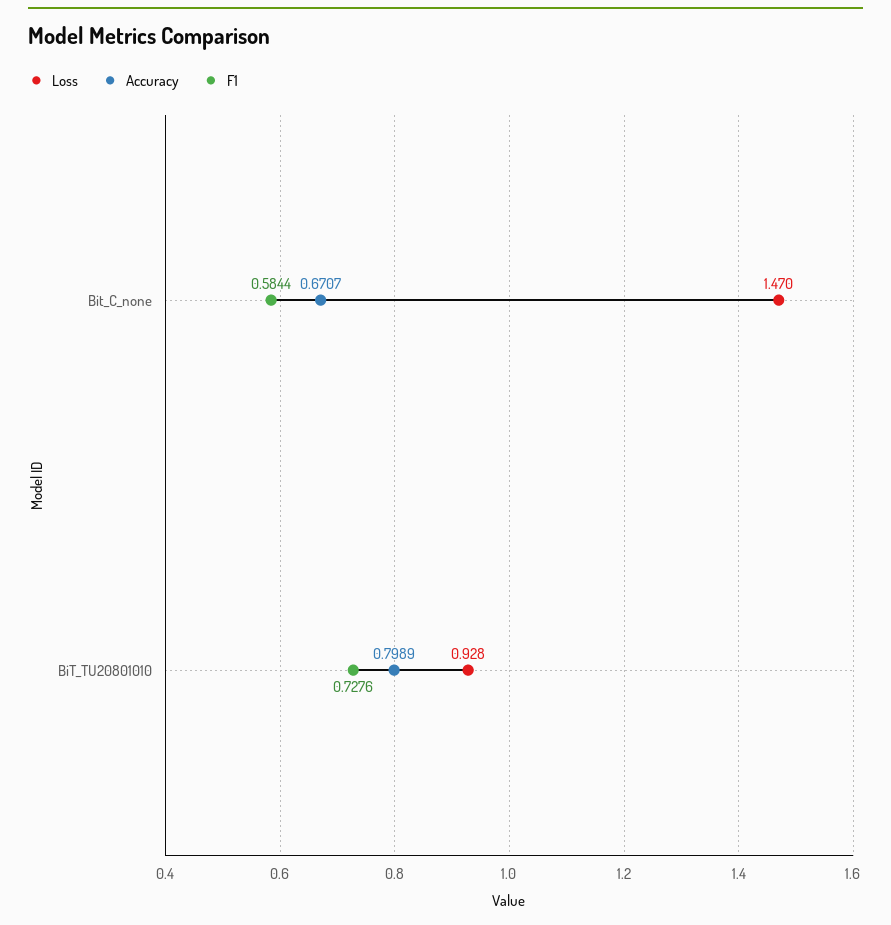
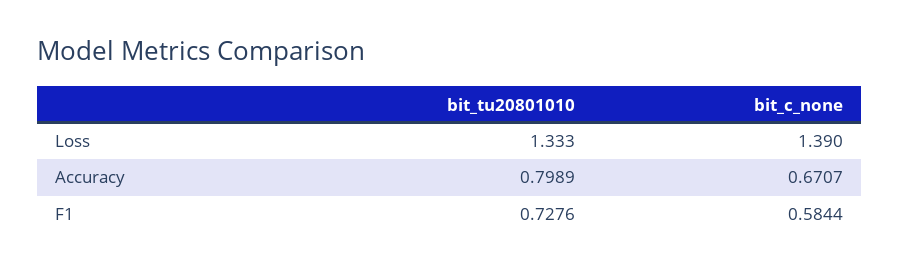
  {
    "Loss": {
-     "Bit_C_none": 1.47,
+     "Bit_C_none": 1.39,
-     "BiT_TU20801010": 0.928
+     "BiT_TU20801010": 1.333
    },
    "Accuracy": {
      "Bit_C_none": 0.6707,
      "BiT_TU20801010": 0.7989
    },
    "F1": {
      "Bit_C_none": 0.5844,
      "BiT_TU20801010": 0.7276
    }
  }

